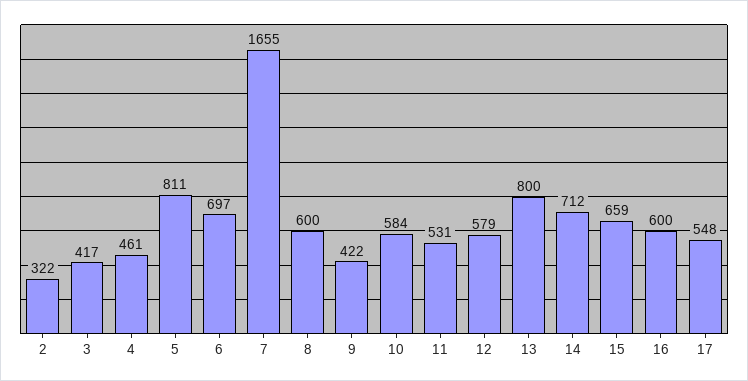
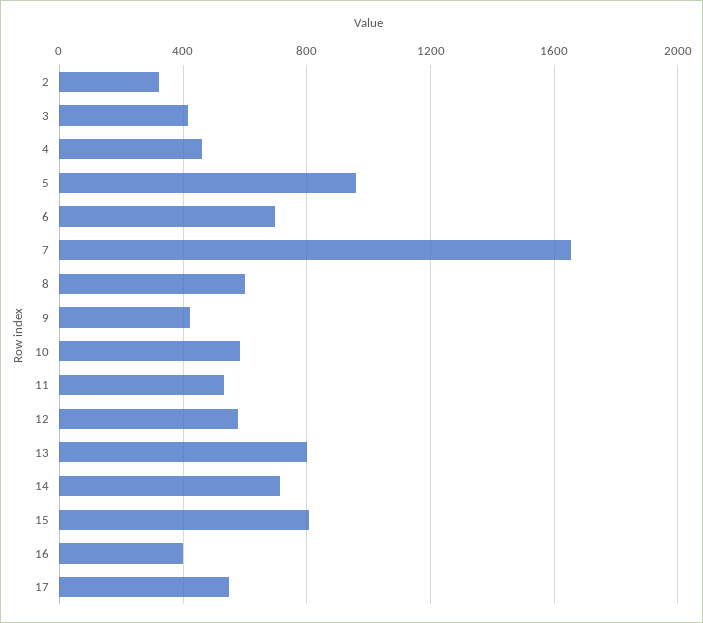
  {
    "2": 322,
    "3": 417,
    "4": 461,
-   "5": 811,
+   "5": 950,
    "6": 697,
    "7": 1655,
    "8": 600,
    "9": 422,
    "10": 584,
    "11": 531,
    "12": 579,
    "13": 800,
    "14": 712,
-   "15": 659,
+   "15": 800,
-   "16": 600,
+   "16": 400,
    "17": 548
  }

